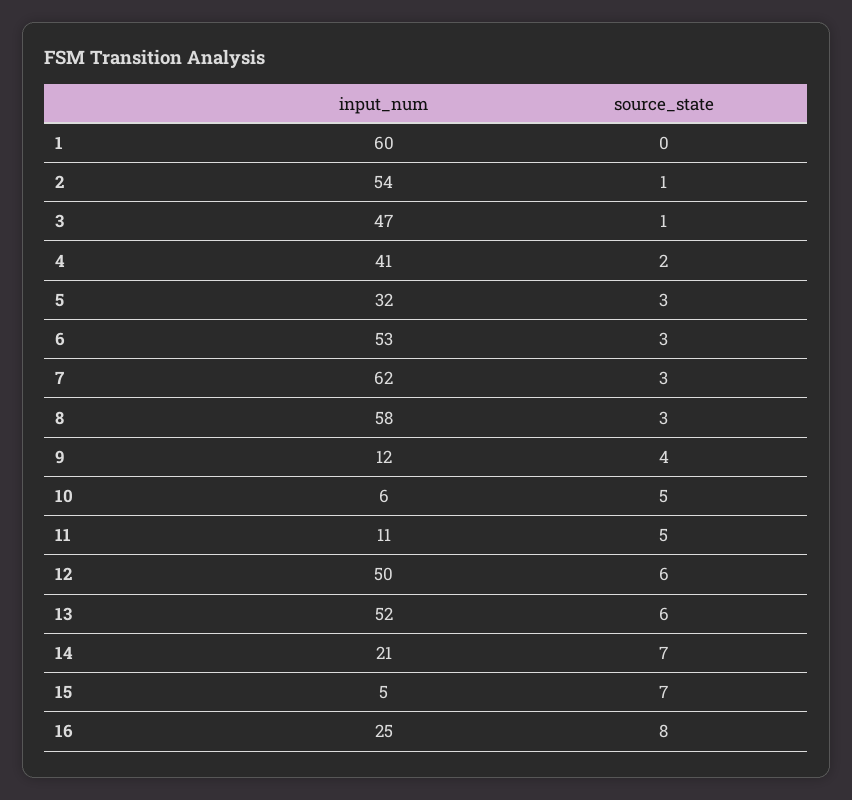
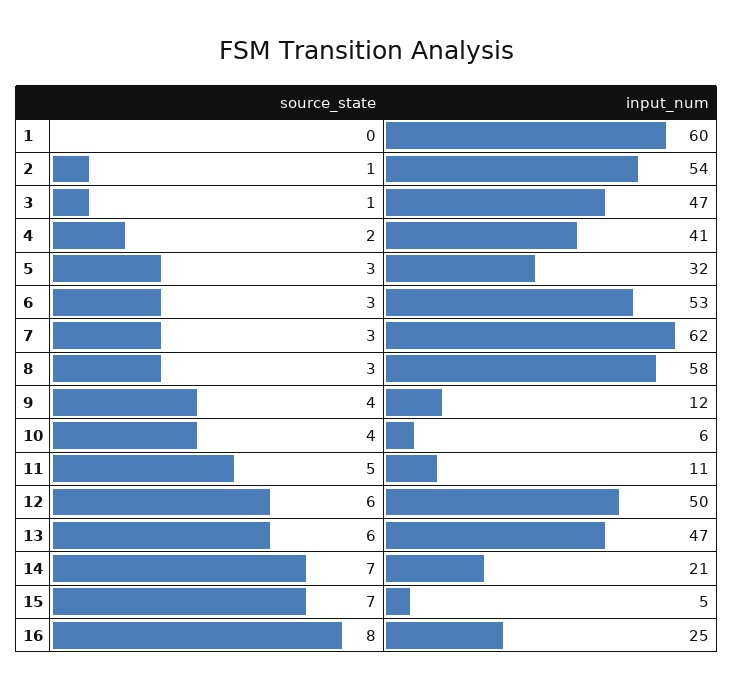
  {
    "input_num": {
      "1": 60,
      "2": 54,
      "3": 47,
      "4": 41,
      "5": 32,
      "6": 53,
      "7": 62,
      "8": 58,
      "9": 12,
      "10": 6,
      "11": 11,
      "12": 50,
-     "13": 52,
+     "13": 47,
      "14": 21,
      "15": 5,
      "16": 25
    },
    "source_state": {
      "1": 0,
      "2": 1,
      "3": 1,
      "4": 2,
      "5": 3,
      "6": 3,
      "7": 3,
      "8": 3,
      "9": 4,
-     "10": 5,
+     "10": 4,
      "11": 5,
      "12": 6,
      "13": 6,
      "14": 7,
      "15": 7,
      "16": 8
    }
  }

